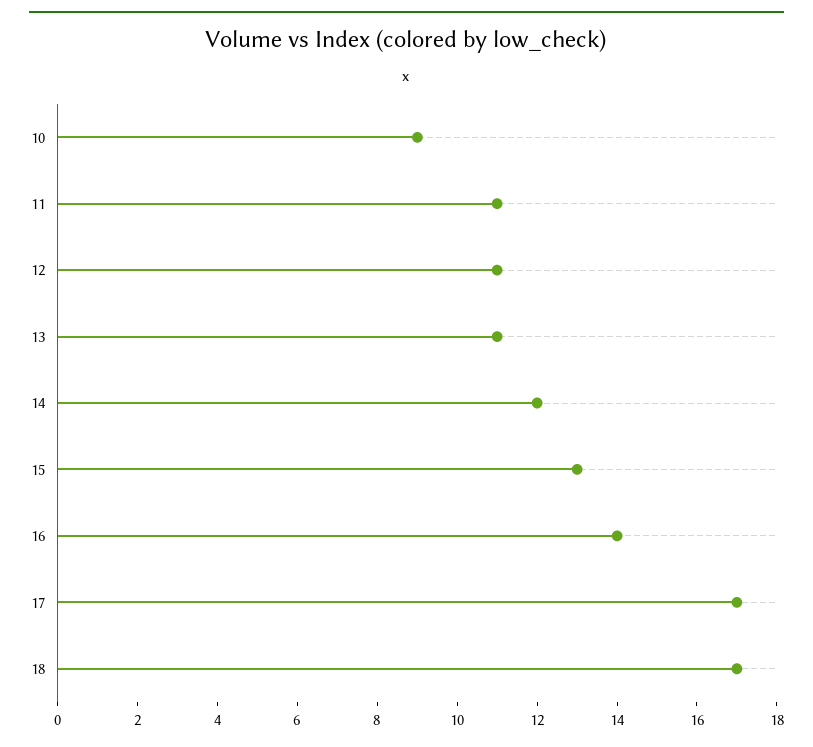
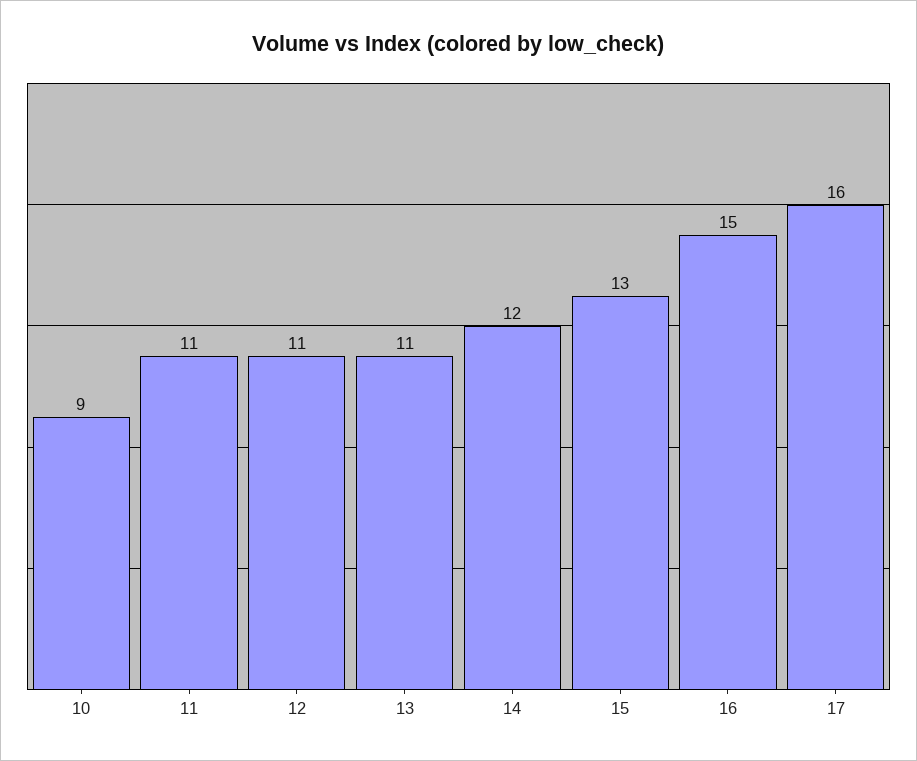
  {
    "10": 9,
    "11": 11,
    "12": 11,
    "13": 11,
    "14": 12,
    "15": 13,
-   "16": 14,
+   "16": 15,
-   "17": 17,
+   "17": 16
-   "18": 17
  }

